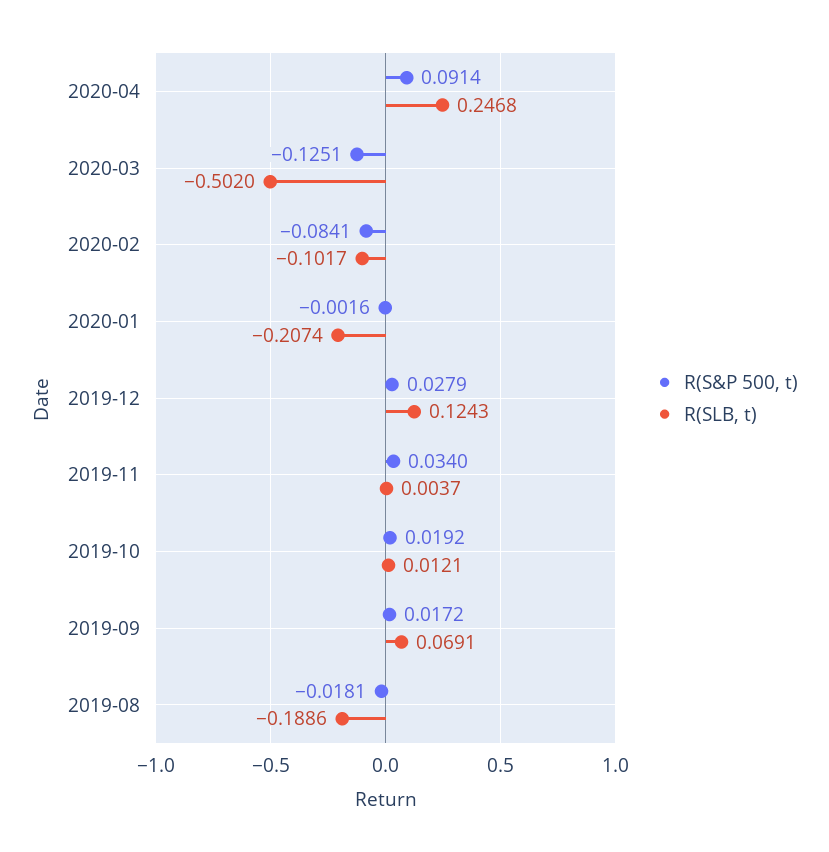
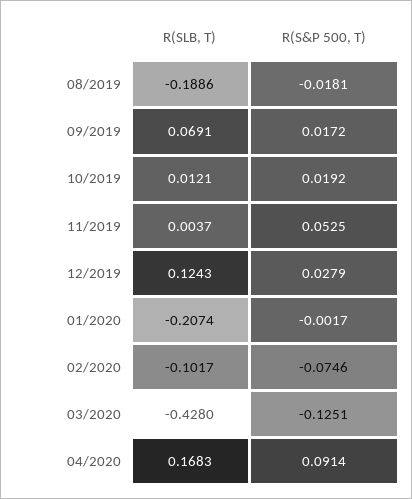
  {
    "R(S&P 500, t)": {
      "2020-04": 0.0914,
      "2020-03": -0.1251,
-     "2020-02": -0.0841,
+     "2020-02": -0.0746,
-     "2020-01": -0.0016,
+     "2020-01": -0.0017,
      "2019-12": 0.0279,
-     "2019-11": 0.034,
+     "2019-11": 0.0525,
      "2019-10": 0.0192,
      "2019-09": 0.0172,
      "2019-08": -0.0181
    },
    "R(SLB, t)": {
-     "2020-04": 0.2468,
+     "2020-04": 0.1683,
-     "2020-03": -0.502,
+     "2020-03": -0.428,
      "2020-02": -0.1017,
      "2020-01": -0.2074,
      "2019-12": 0.1243,
      "2019-11": 0.0037,
      "2019-10": 0.0121,
      "2019-09": 0.0691,
      "2019-08": -0.1886
    }
  }

